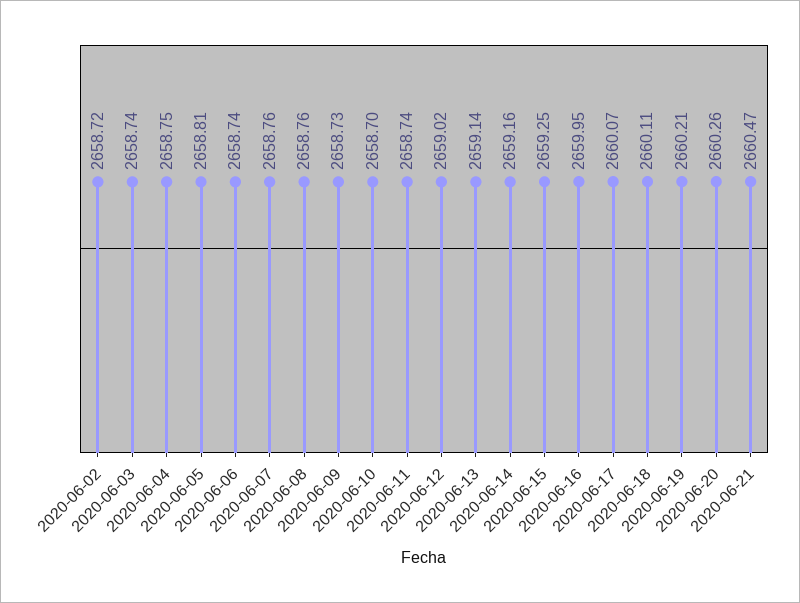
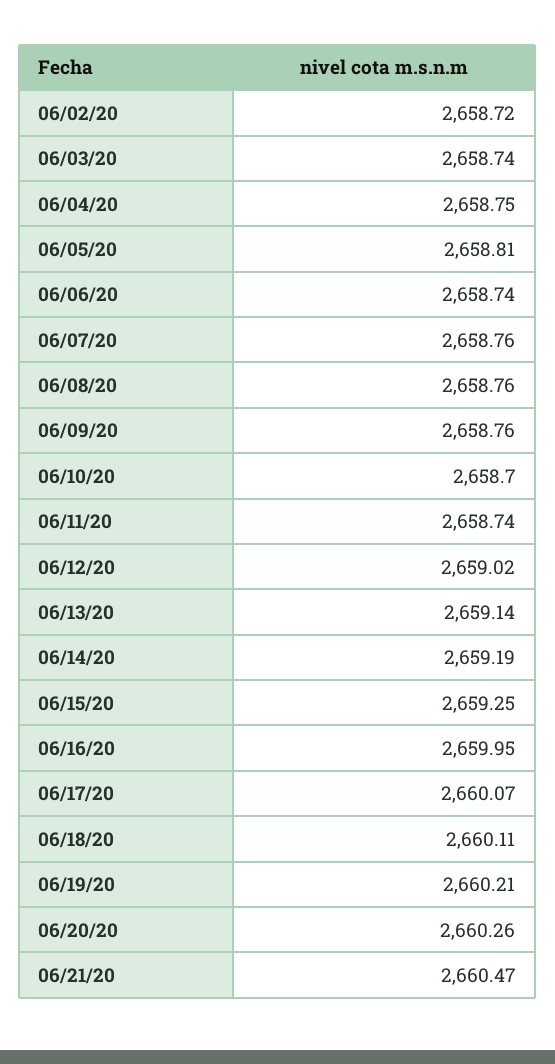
  {
    "2020-06-02": 2658.72,
    "2020-06-03": 2658.74,
    "2020-06-04": 2658.75,
    "2020-06-05": 2658.81,
    "2020-06-06": 2658.74,
    "2020-06-07": 2658.76,
    "2020-06-08": 2658.76,
-   "2020-06-09": 2658.73,
+   "2020-06-09": 2658.76,
    "2020-06-10": 2658.7,
    "2020-06-11": 2658.74,
    "2020-06-12": 2659.02,
    "2020-06-13": 2659.14,
-   "2020-06-14": 2659.16,
+   "2020-06-14": 2659.19,
    "2020-06-15": 2659.25,
    "2020-06-16": 2659.95,
    "2020-06-17": 2660.07,
    "2020-06-18": 2660.11,
    "2020-06-19": 2660.21,
    "2020-06-20": 2660.26,
    "2020-06-21": 2660.47
  }

